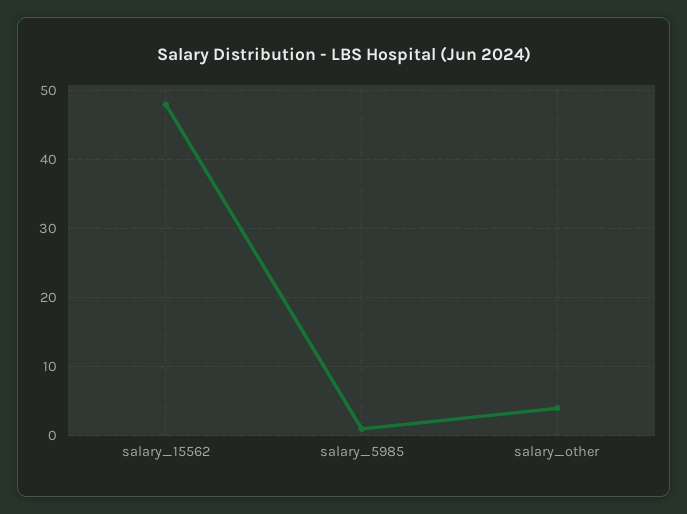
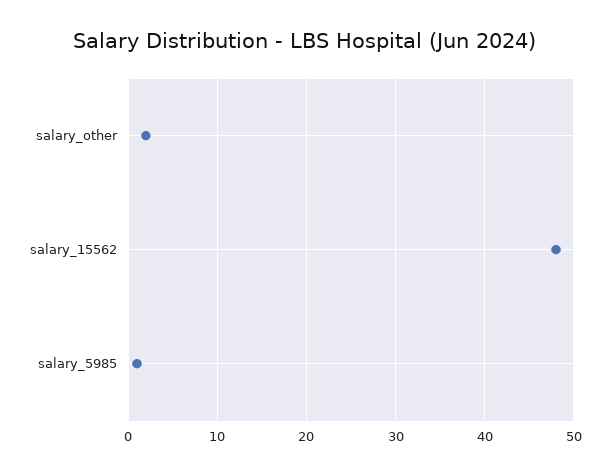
  {
    "salary_15562": 48,
    "salary_5985": 1,
-   "salary_other": 4
+   "salary_other": 2
  }

